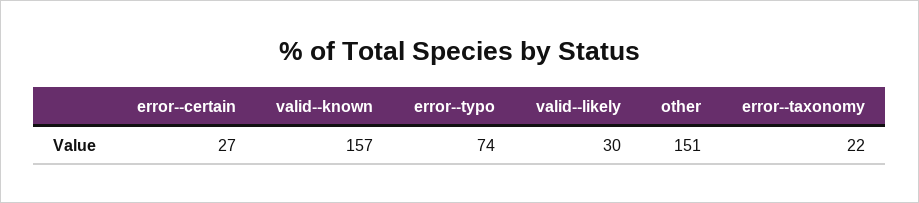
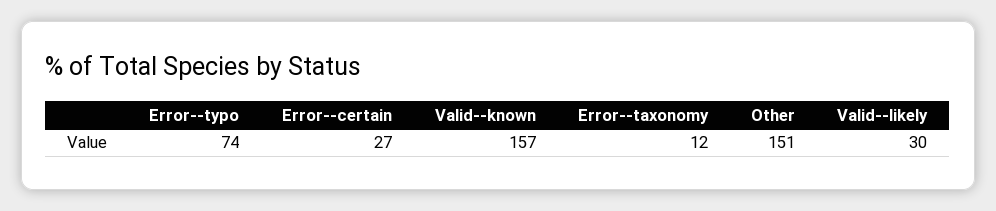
  {
    "error--certain": 27,
    "valid--known": 157,
    "error--typo": 74,
    "valid--likely": 30,
    "other": 151,
-   "error--taxonomy": 22
+   "error--taxonomy": 12
  }

